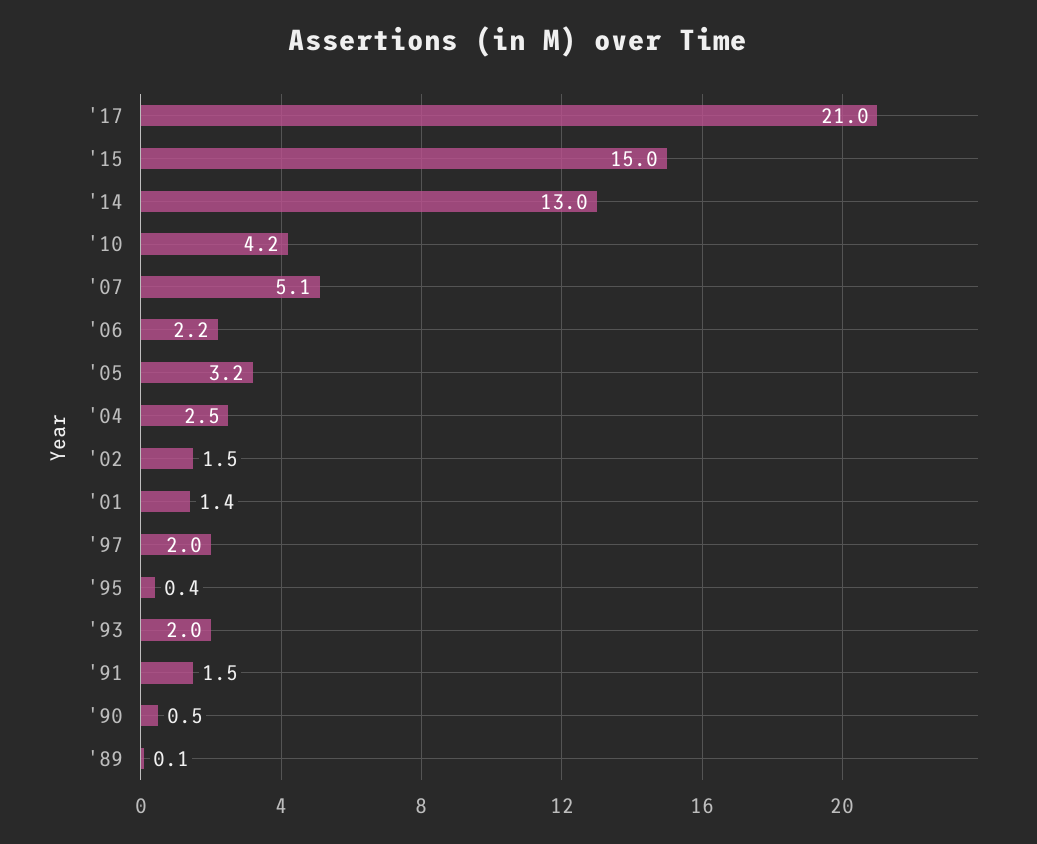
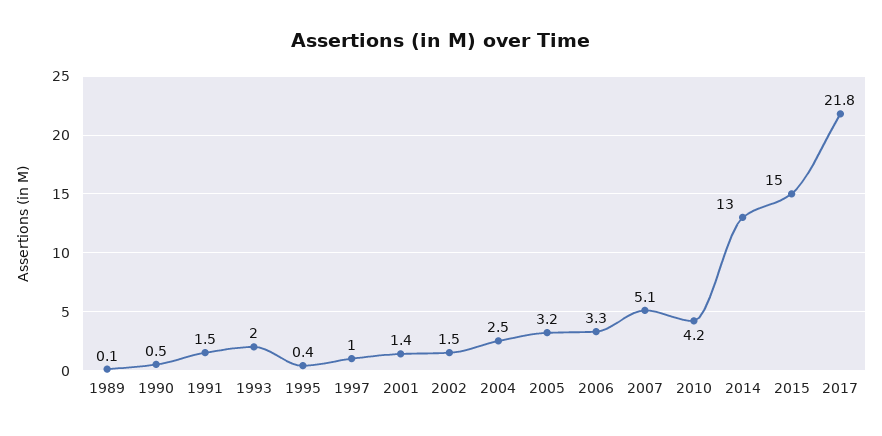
  {
-   "'17": 21,
+   "'17": 21.8,
    "'15": 15,
    "'14": 13,
    "'10": 4.2,
    "'07": 5.1,
-   "'06": 2.2,
+   "'06": 3.3,
    "'05": 3.2,
    "'04": 2.5,
    "'02": 1.5,
    "'01": 1.4,
-   "'97": 2,
+   "'97": 1,
    "'95": 0.4,
    "'93": 2,
    "'91": 1.5,
    "'90": 0.5,
    "'89": 0.1
  }

